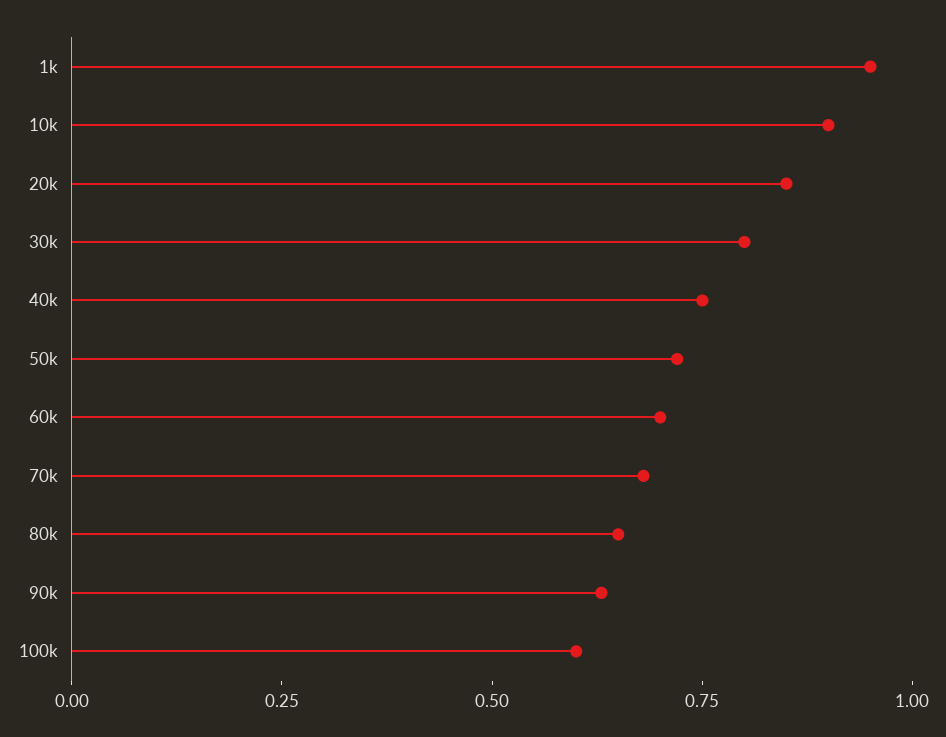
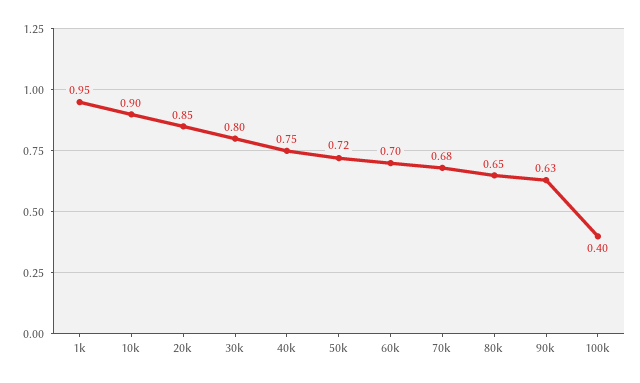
  {
    "1k": 0.95,
    "10k": 0.9,
    "20k": 0.85,
    "30k": 0.8,
    "40k": 0.75,
    "50k": 0.72,
    "60k": 0.7,
    "70k": 0.68,
    "80k": 0.65,
    "90k": 0.63,
-   "100k": 0.6
+   "100k": 0.4
  }

